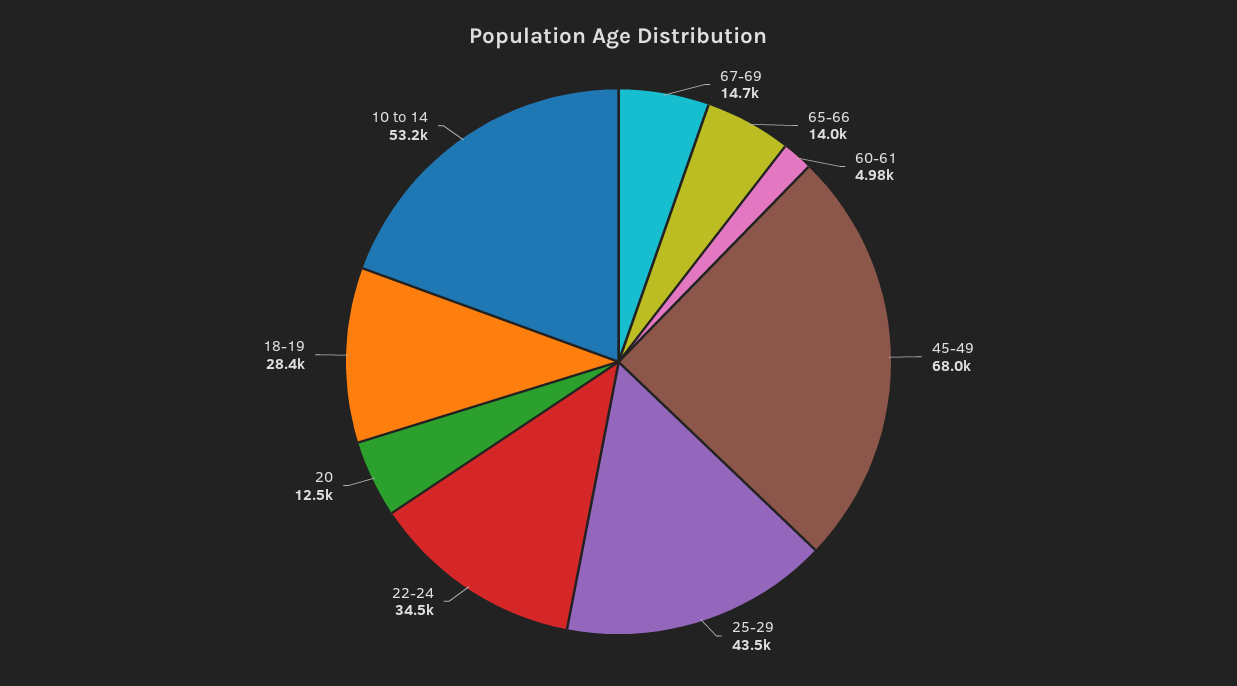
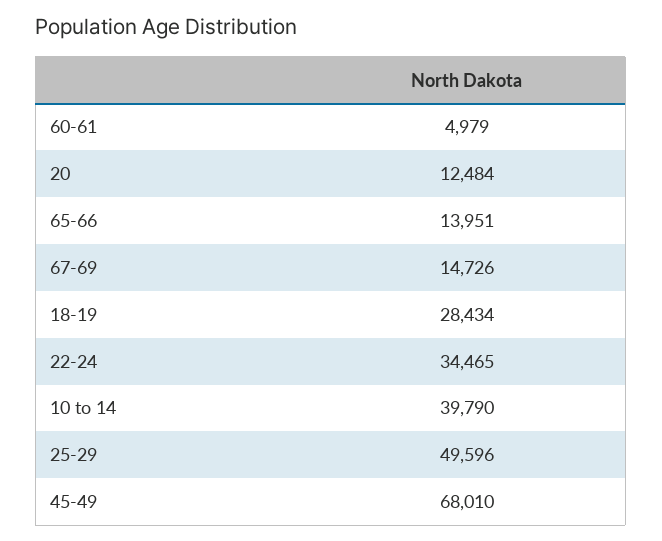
  {
    "67-69": 14726,
    "65-66": 13951,
    "60-61": 4979,
    "45-49": 68010,
-   "25-29": 43500,
+   "25-29": 49596,
    "22-24": 34465,
    "20": 12484,
    "18-19": 28434,
-   "10 to 14": 53200
+   "10 to 14": 39790
  }

